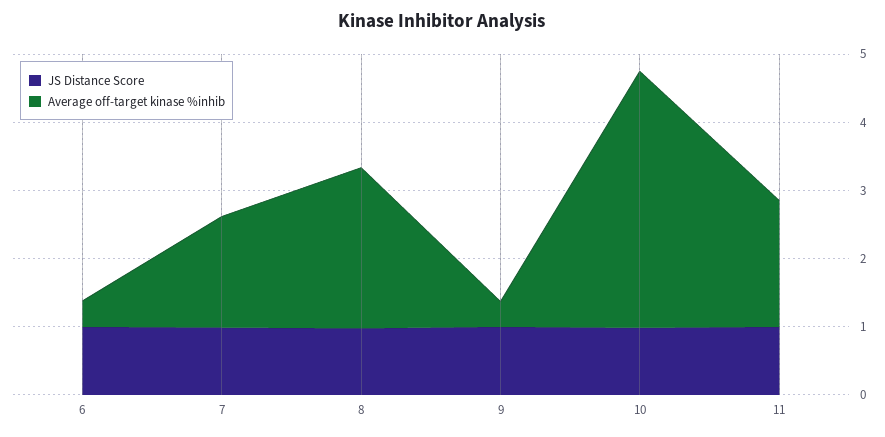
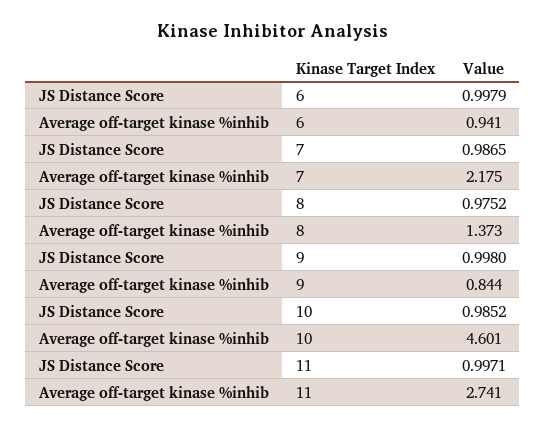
  {
    "JS Distance Score": {
      "6": 0.9979,
      "7": 0.9865,
      "8": 0.9752,
      "9": 0.998,
      "10": 0.9852,
      "11": 0.9971
    },
    "Average off-target kinase %inhib": {
-     "6": 0.4,
+     "6": 0.941,
-     "7": 1.6,
+     "7": 2.175,
-     "8": 2.4,
+     "8": 1.373,
-     "9": 0.4,
+     "9": 0.844,
-     "10": 3.8,
+     "10": 4.601,
-     "11": 1.8
+     "11": 2.741
    }
  }

